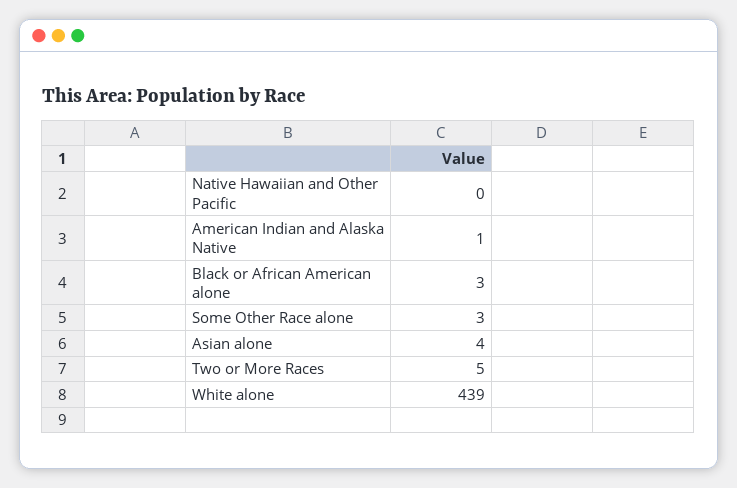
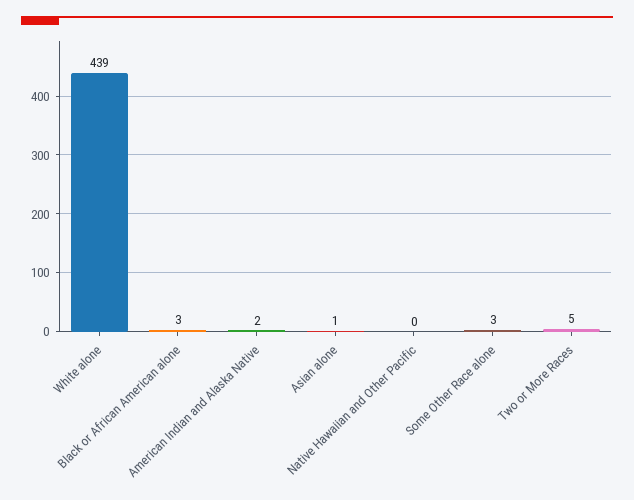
  {
    "Native Hawaiian and Other Pacific": 0,
-   "American Indian and Alaska Native": 1,
+   "American Indian and Alaska Native": 2,
    "Black or African American alone": 3,
    "Some Other Race alone": 3,
-   "Asian alone": 4,
+   "Asian alone": 1,
    "Two or More Races": 5,
    "White alone": 439
  }

